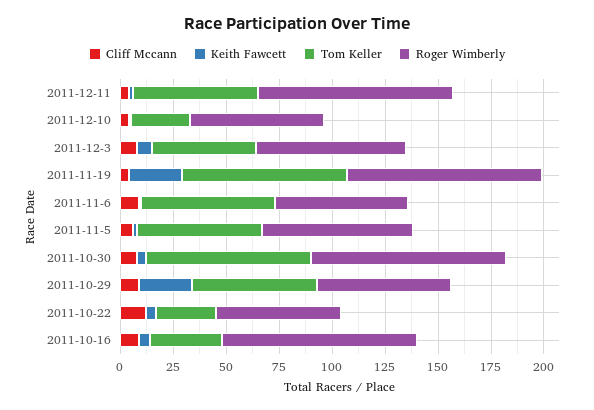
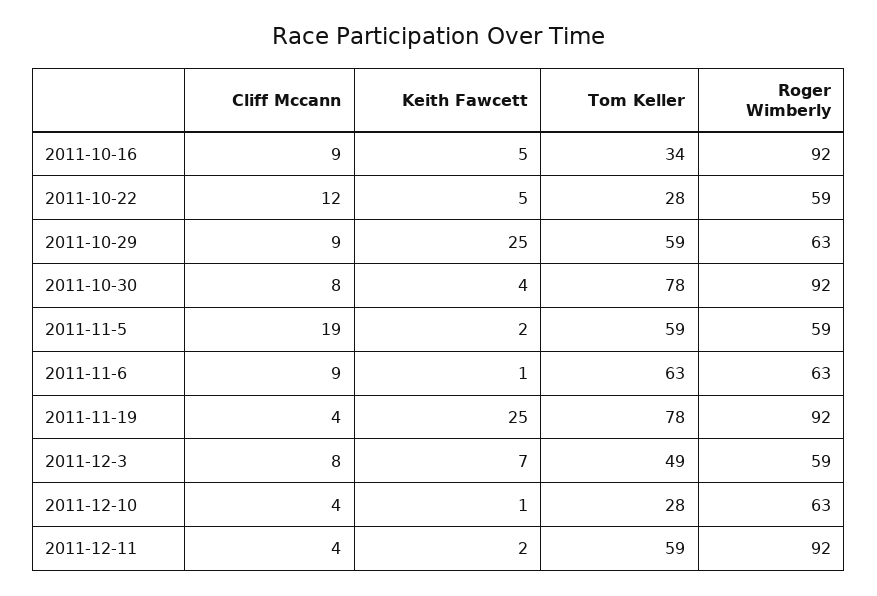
  {
    "Cliff Mccann": {
      "2011-12-11": 4,
      "2011-12-10": 4,
      "2011-12-3": 8,
      "2011-11-19": 4,
      "2011-11-6": 9,
-     "2011-11-5": 5,
+     "2011-11-5": 19,
      "2011-10-30": 8,
      "2011-10-29": 9,
      "2011-10-22": 12,
      "2011-10-16": 9
    },
    "Keith Fawcett": {
      "2011-12-11": 2,
      "2011-12-10": 1,
      "2011-12-3": 7,
      "2011-11-19": 25,
      "2011-11-6": 1,
      "2011-11-5": 2,
      "2011-10-30": 4,
      "2011-10-29": 25,
      "2011-10-22": 5,
      "2011-10-16": 5
    },
    "Tom Keller": {
      "2011-12-11": 59,
      "2011-12-10": 28,
      "2011-12-3": 49,
      "2011-11-19": 78,
      "2011-11-6": 63,
      "2011-11-5": 59,
      "2011-10-30": 78,
      "2011-10-29": 59,
      "2011-10-22": 28,
      "2011-10-16": 34
    },
    "Roger Wimberly": {
      "2011-12-11": 92,
      "2011-12-10": 63,
-     "2011-12-3": 70,
+     "2011-12-3": 59,
      "2011-11-19": 92,
      "2011-11-6": 63,
-     "2011-11-5": 70,
+     "2011-11-5": 59,
      "2011-10-30": 92,
      "2011-10-29": 63,
      "2011-10-22": 59,
      "2011-10-16": 92
    }
  }

